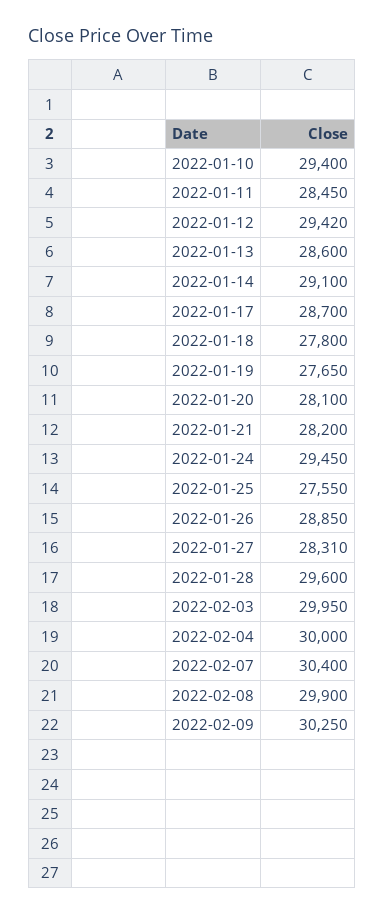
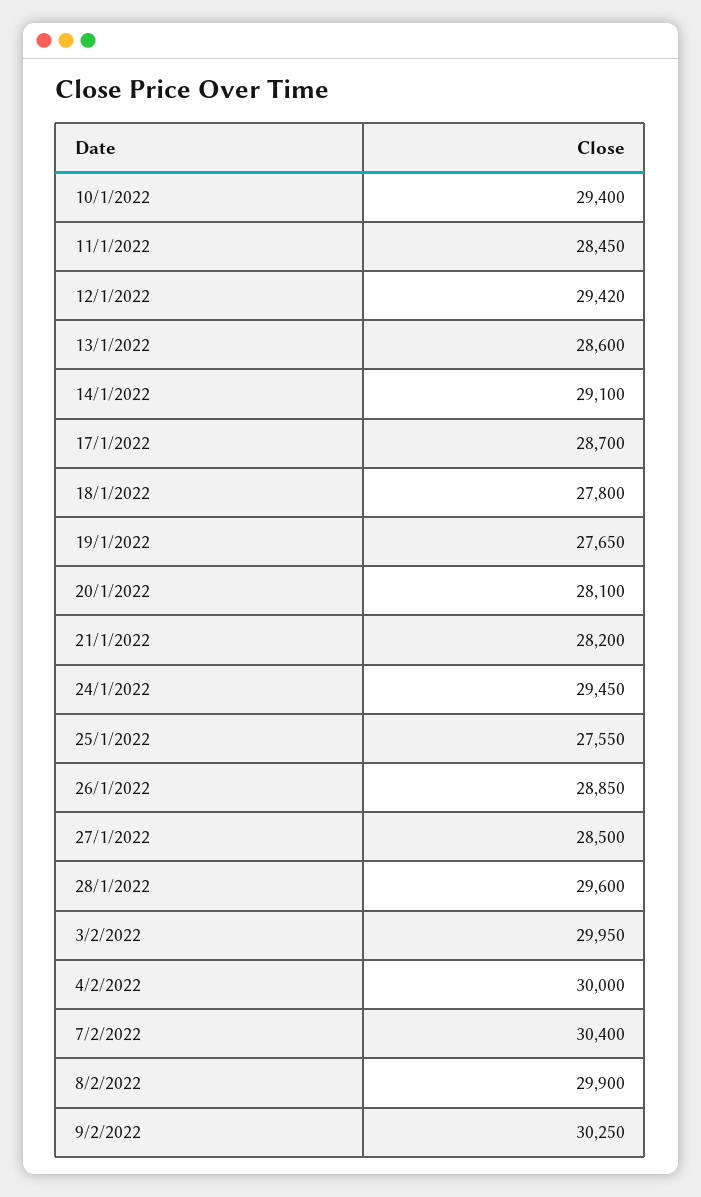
  {
    "2022-01-10": 29400,
    "2022-01-11": 28450,
    "2022-01-12": 29420,
    "2022-01-13": 28600,
    "2022-01-14": 29100,
    "2022-01-17": 28700,
    "2022-01-18": 27800,
    "2022-01-19": 27650,
    "2022-01-20": 28100,
    "2022-01-21": 28200,
    "2022-01-24": 29450,
    "2022-01-25": 27550,
    "2022-01-26": 28850,
-   "2022-01-27": 28310,
+   "2022-01-27": 28500,
    "2022-01-28": 29600,
    "2022-02-03": 29950,
    "2022-02-04": 30000,
    "2022-02-07": 30400,
    "2022-02-08": 29900,
    "2022-02-09": 30250
  }

